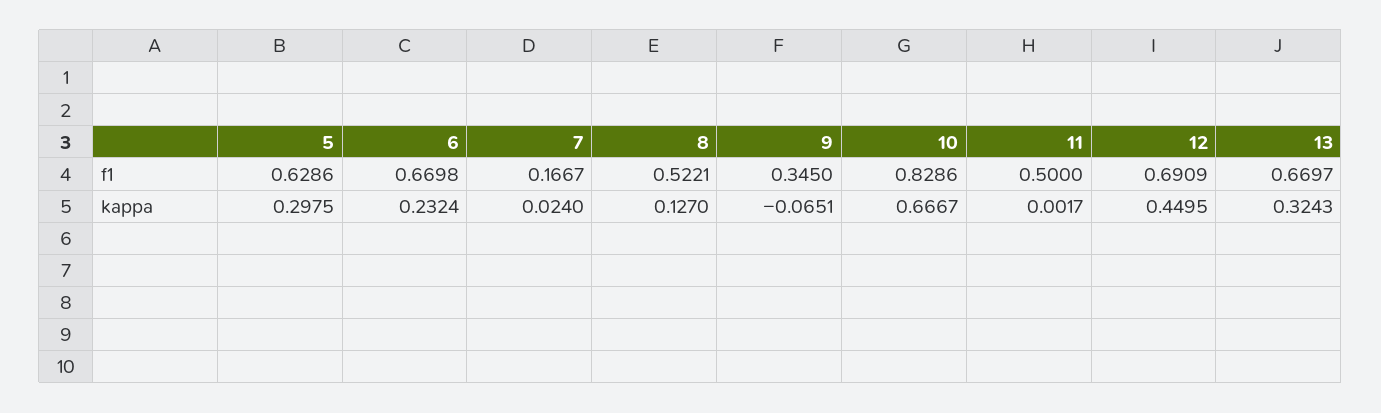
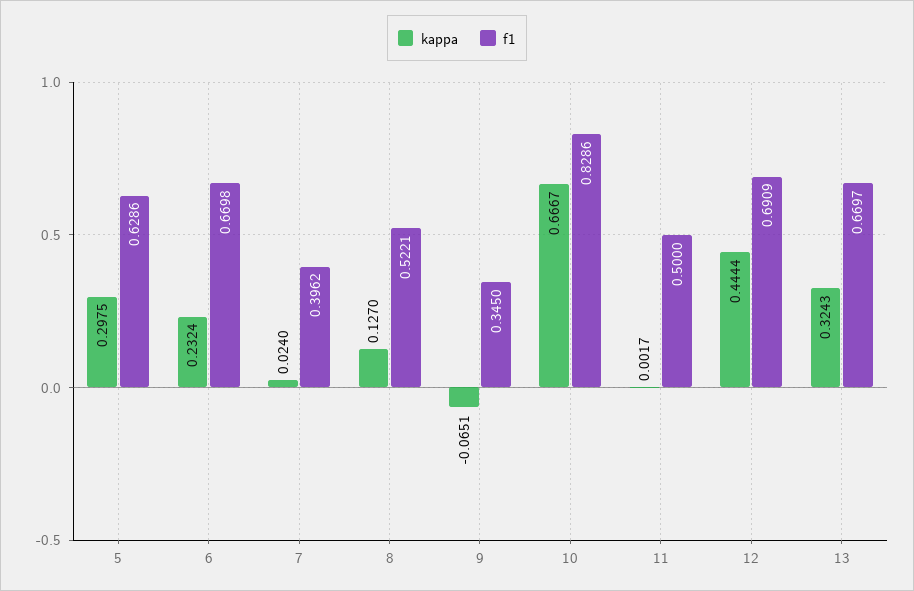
  {
    "f1": {
      "5": 0.6286,
      "6": 0.6698,
-     "7": 0.1667,
+     "7": 0.3962,
      "8": 0.5221,
      "9": 0.345,
      "10": 0.8286,
      "11": 0.5,
      "12": 0.6909,
      "13": 0.6697
    },
    "kappa": {
      "5": 0.2975,
      "6": 0.2324,
      "7": 0.024,
      "8": 0.127,
      "9": -0.0651,
      "10": 0.6667,
      "11": 0.0017,
-     "12": 0.4495,
+     "12": 0.4444,
      "13": 0.3243
    }
  }

